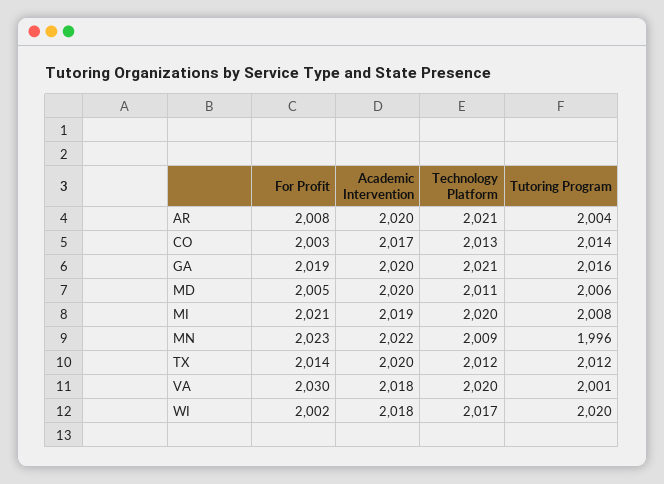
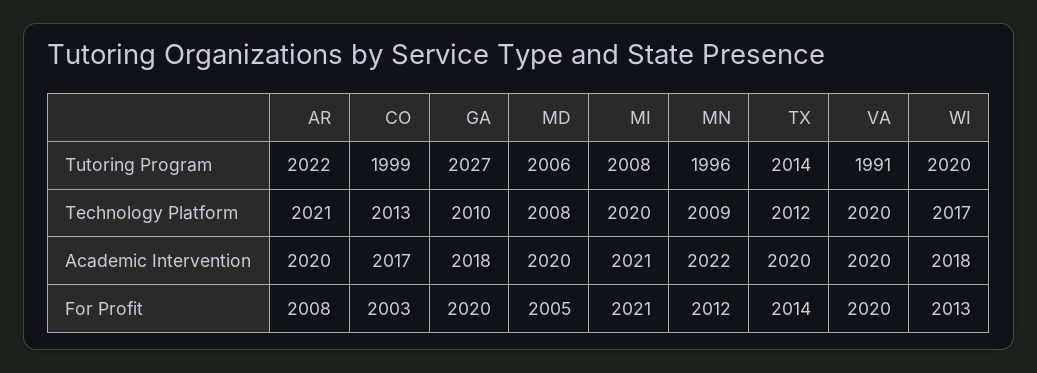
  {
    "For Profit": {
      "AR": 2008,
      "CO": 2003,
-     "GA": 2019,
+     "GA": 2020,
      "MD": 2005,
      "MI": 2021,
-     "MN": 2023,
+     "MN": 2012,
      "TX": 2014,
-     "VA": 2030,
+     "VA": 2020,
-     "WI": 2002
+     "WI": 2013
    },
    "Academic Intervention": {
      "AR": 2020,
      "CO": 2017,
-     "GA": 2020,
+     "GA": 2018,
      "MD": 2020,
-     "MI": 2019,
+     "MI": 2021,
      "MN": 2022,
      "TX": 2020,
-     "VA": 2018,
+     "VA": 2020,
      "WI": 2018
    },
    "Technology Platform": {
      "AR": 2021,
      "CO": 2013,
-     "GA": 2021,
+     "GA": 2010,
-     "MD": 2011,
+     "MD": 2008,
      "MI": 2020,
      "MN": 2009,
      "TX": 2012,
      "VA": 2020,
      "WI": 2017
    },
    "Tutoring Program": {
-     "AR": 2004,
+     "AR": 2022,
-     "CO": 2014,
+     "CO": 1999,
-     "GA": 2016,
+     "GA": 2027,
      "MD": 2006,
      "MI": 2008,
      "MN": 1996,
-     "TX": 2012,
+     "TX": 2014,
-     "VA": 2001,
+     "VA": 1991,
      "WI": 2020
    }
  }

